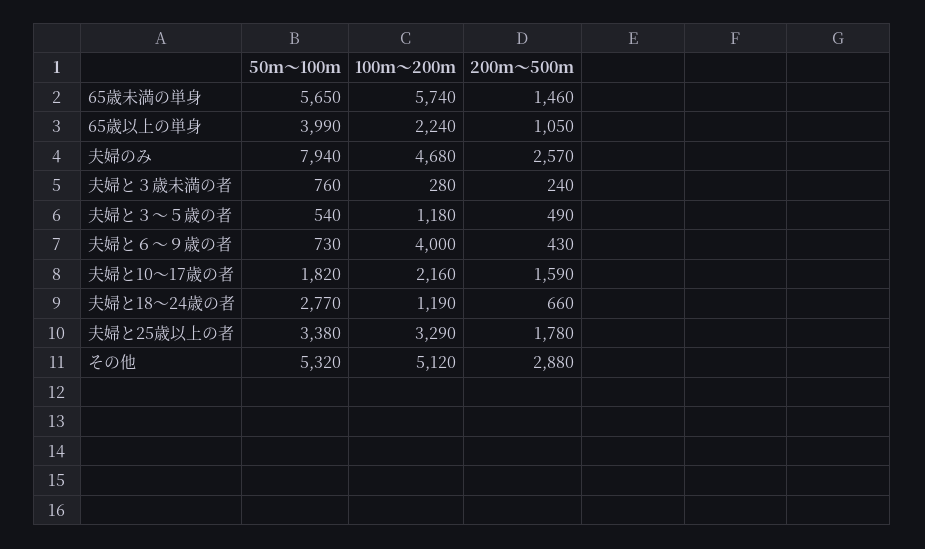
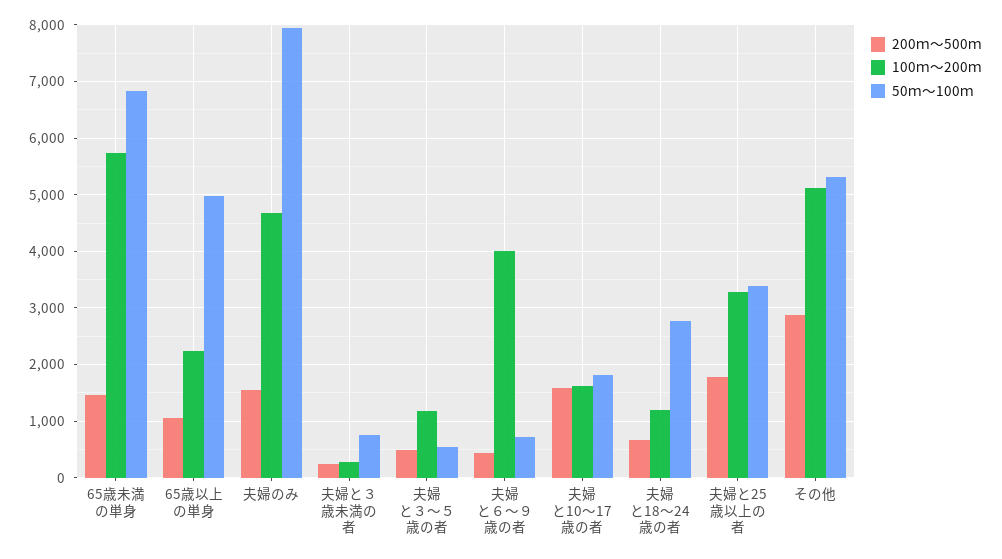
  {
    "50ｍ～100ｍ": {
-     "65歳未満の単身": 5650,
+     "65歳未満の単身": 6800,
-     "65歳以上の単身": 3990,
+     "65歳以上の単身": 5000,
      "夫婦のみ": 7940,
      "夫婦と３歳未満の者": 760,
      "夫婦と３～５歳の者": 540,
      "夫婦と６～９歳の者": 730,
      "夫婦と10～17歳の者": 1820,
      "夫婦と18～24歳の者": 2770,
      "夫婦と25歳以上の者": 3380,
      "その他": 5320
    },
    "100ｍ～200ｍ": {
      "65歳未満の単身": 5740,
      "65歳以上の単身": 2240,
      "夫婦のみ": 4680,
      "夫婦と３歳未満の者": 280,
      "夫婦と３～５歳の者": 1180,
      "夫婦と６～９歳の者": 4000,
-     "夫婦と10～17歳の者": 2160,
+     "夫婦と10～17歳の者": 1600,
      "夫婦と18～24歳の者": 1190,
      "夫婦と25歳以上の者": 3290,
      "その他": 5120
    },
    "200ｍ～500ｍ": {
      "65歳未満の単身": 1460,
      "65歳以上の単身": 1050,
-     "夫婦のみ": 2570,
+     "夫婦のみ": 1600,
      "夫婦と３歳未満の者": 240,
      "夫婦と３～５歳の者": 490,
      "夫婦と６～９歳の者": 430,
      "夫婦と10～17歳の者": 1590,
      "夫婦と18～24歳の者": 660,
      "夫婦と25歳以上の者": 1780,
      "その他": 2880
    }
  }

